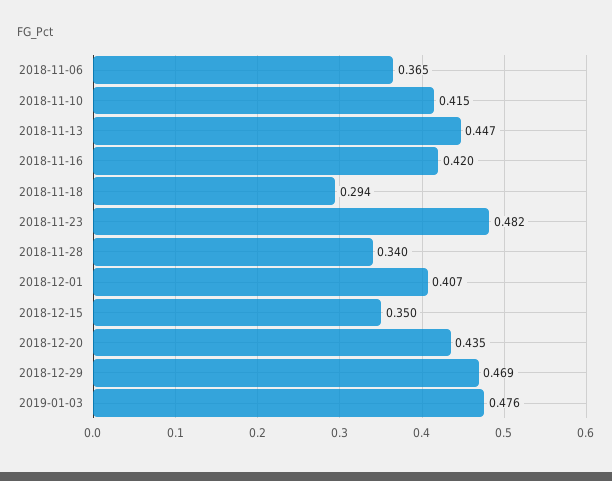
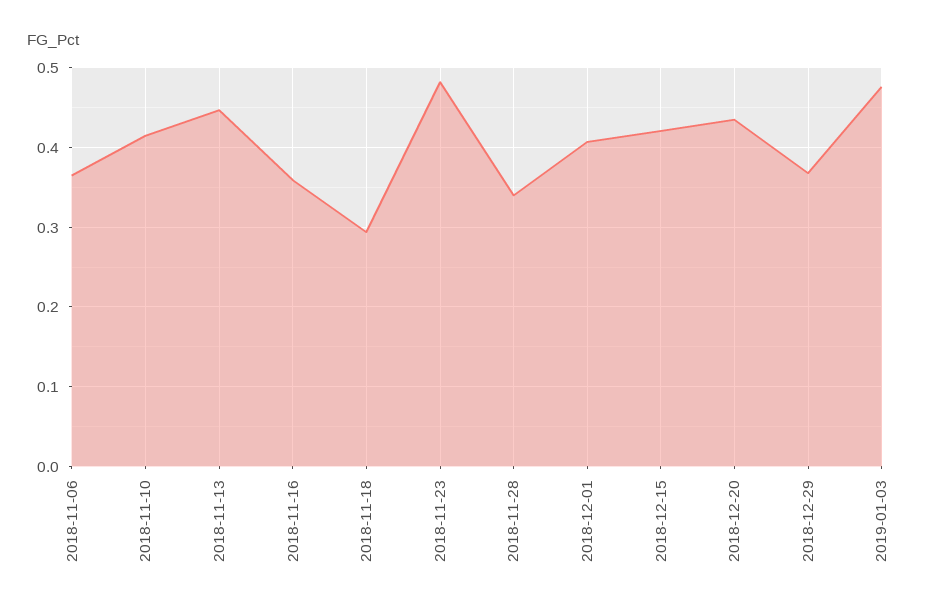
  {
    "2018-11-06": 0.365,
    "2018-11-10": 0.415,
    "2018-11-13": 0.447,
-   "2018-11-16": 0.42,
+   "2018-11-16": 0.36,
    "2018-11-18": 0.294,
    "2018-11-23": 0.482,
    "2018-11-28": 0.34,
    "2018-12-01": 0.407,
-   "2018-12-15": 0.35,
+   "2018-12-15": 0.42,
    "2018-12-20": 0.435,
-   "2018-12-29": 0.469,
+   "2018-12-29": 0.37,
    "2019-01-03": 0.476
  }

